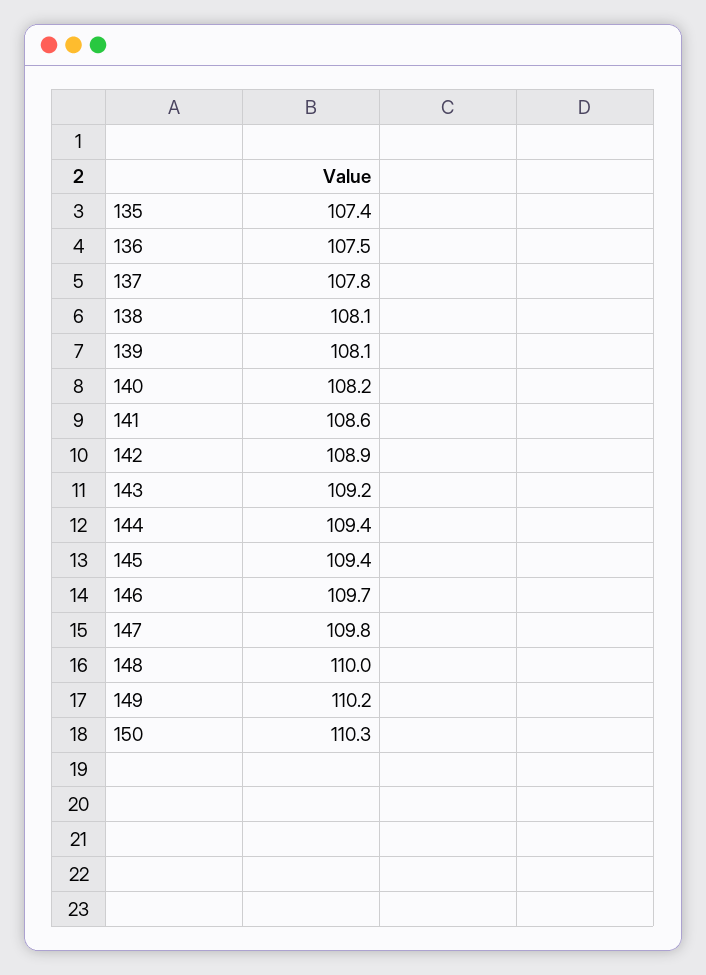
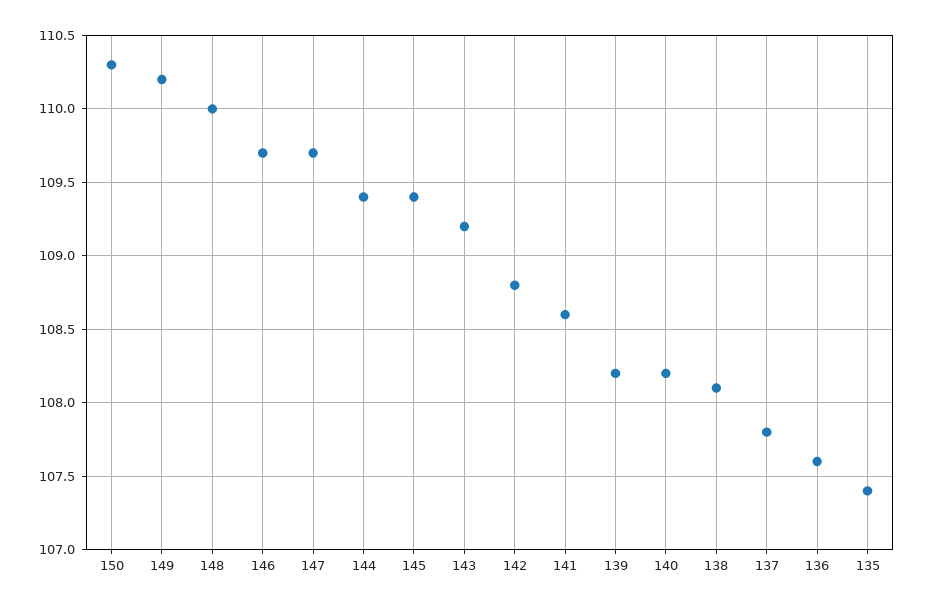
  {
    "135": 107.4,
-   "136": 107.5,
+   "136": 107.6,
    "137": 107.8,
    "138": 108.1,
-   "139": 108.1,
+   "139": 108.2,
    "140": 108.2,
    "141": 108.6,
-   "142": 108.9,
+   "142": 108.8,
    "143": 109.2,
    "144": 109.4,
    "145": 109.4,
    "146": 109.7,
-   "147": 109.8,
+   "147": 109.7,
    "148": 110,
    "149": 110.2,
    "150": 110.3
  }

